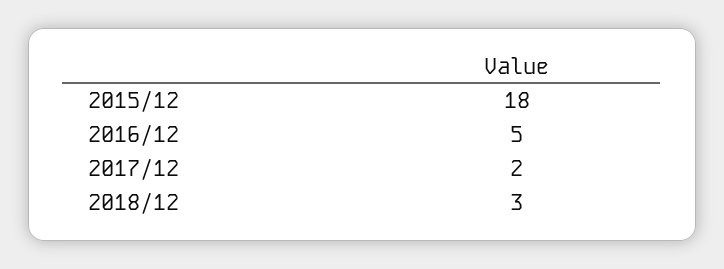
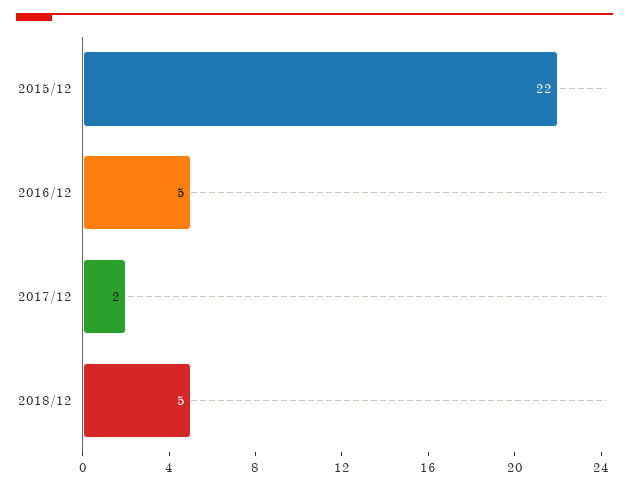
  {
-   "2015/12": 18,
+   "2015/12": 22,
    "2016/12": 5,
    "2017/12": 2,
-   "2018/12": 3
+   "2018/12": 5
  }

